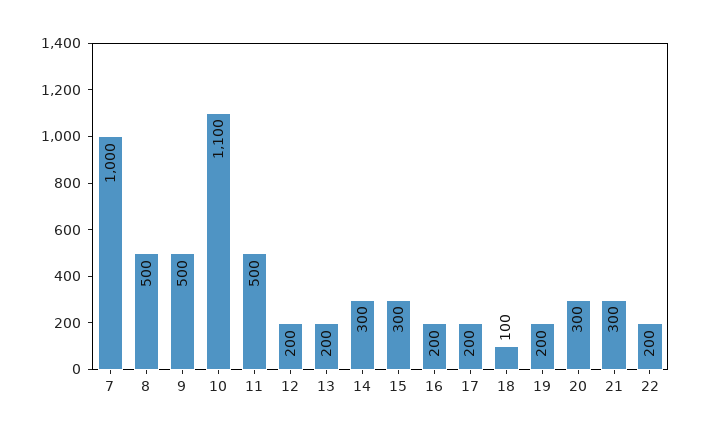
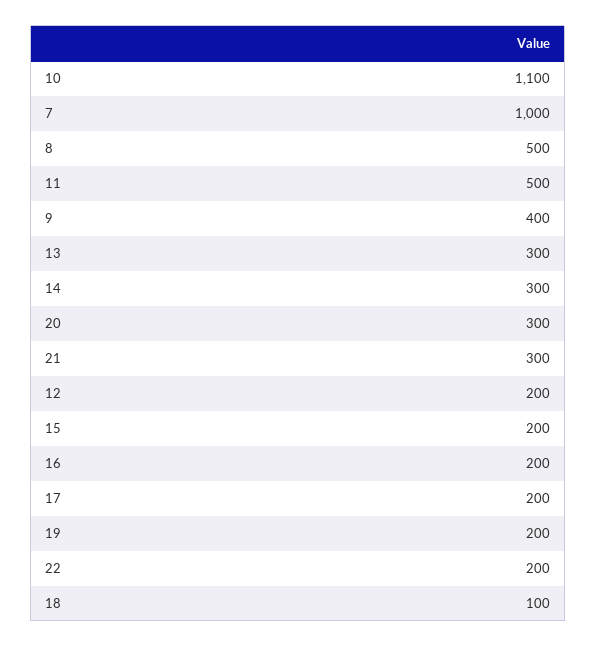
  {
    "7": 1000,
    "8": 500,
-   "9": 500,
+   "9": 400,
    "10": 1100,
    "11": 500,
    "12": 200,
-   "13": 200,
+   "13": 300,
    "14": 300,
-   "15": 300,
+   "15": 200,
    "16": 200,
    "17": 200,
    "18": 100,
    "19": 200,
    "20": 300,
    "21": 300,
    "22": 200
  }

